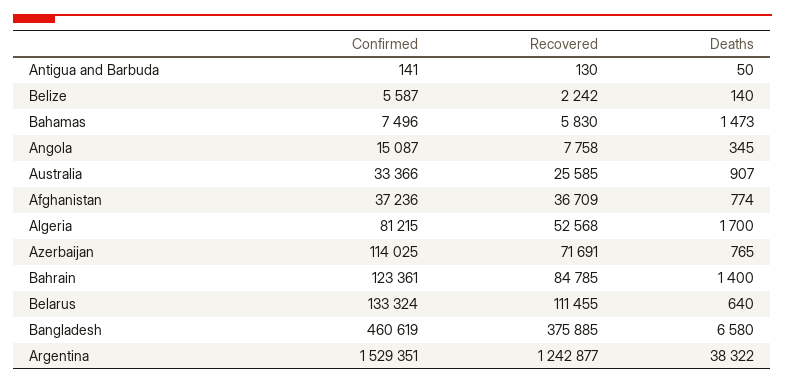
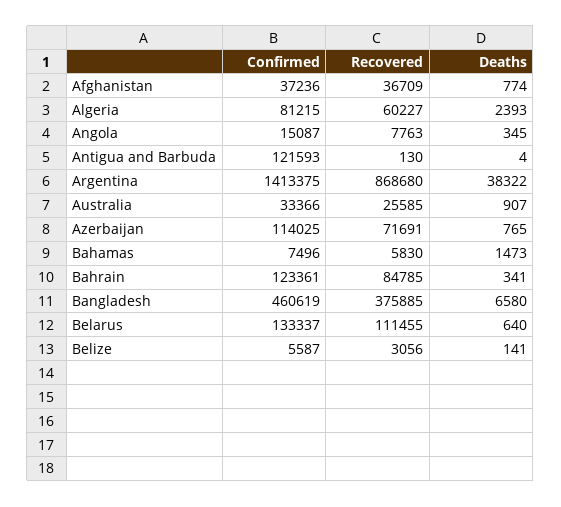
  {
    "Confirmed": {
-     "Antigua and Barbuda": 141,
+     "Antigua and Barbuda": 121593,
      "Belize": 5587,
      "Bahamas": 7496,
      "Angola": 15087,
      "Australia": 33366,
      "Afghanistan": 37236,
      "Algeria": 81215,
      "Azerbaijan": 114025,
      "Bahrain": 123361,
-     "Belarus": 133324,
+     "Belarus": 133337,
      "Bangladesh": 460619,
-     "Argentina": 1529351
+     "Argentina": 1413375
    },
    "Recovered": {
      "Antigua and Barbuda": 130,
-     "Belize": 2242,
+     "Belize": 3056,
      "Bahamas": 5830,
-     "Angola": 7758,
+     "Angola": 7763,
      "Australia": 25585,
      "Afghanistan": 36709,
-     "Algeria": 52568,
+     "Algeria": 60227,
      "Azerbaijan": 71691,
      "Bahrain": 84785,
      "Belarus": 111455,
      "Bangladesh": 375885,
-     "Argentina": 1242877
+     "Argentina": 868680
    },
    "Deaths": {
-     "Antigua and Barbuda": 50,
+     "Antigua and Barbuda": 4,
-     "Belize": 140,
+     "Belize": 141,
      "Bahamas": 1473,
      "Angola": 345,
      "Australia": 907,
      "Afghanistan": 774,
-     "Algeria": 1700,
+     "Algeria": 2393,
      "Azerbaijan": 765,
-     "Bahrain": 1400,
+     "Bahrain": 341,
      "Belarus": 640,
      "Bangladesh": 6580,
      "Argentina": 38322
    }
  }

